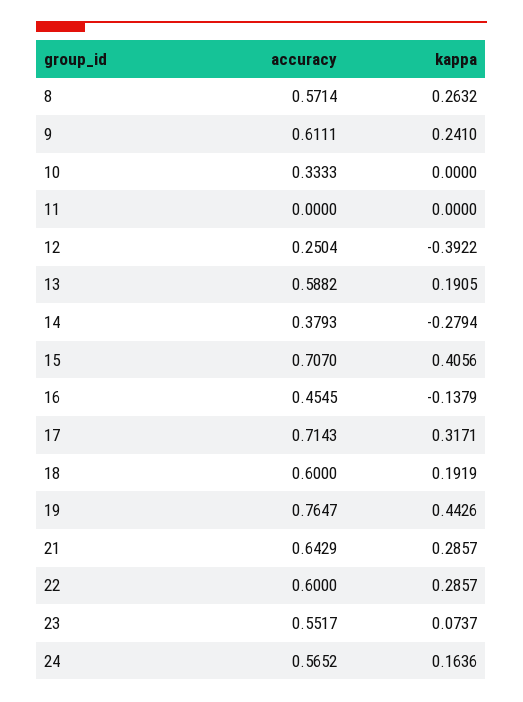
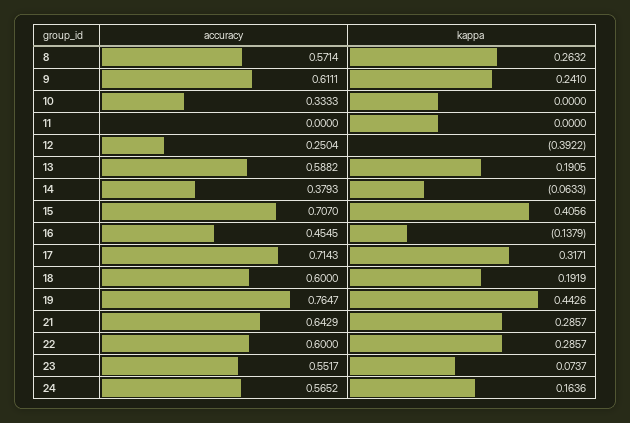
  {
    "accuracy": {
      "8": 0.5714,
      "9": 0.6111,
      "10": 0.3333,
      "11": 0,
      "12": 0.2504,
      "13": 0.5882,
      "14": 0.3793,
      "15": 0.707,
      "16": 0.4545,
      "17": 0.7143,
      "18": 0.6,
      "19": 0.7647,
      "21": 0.6429,
      "22": 0.6,
      "23": 0.5517,
      "24": 0.5652
    },
    "kappa": {
      "8": 0.2632,
      "9": 0.241,
      "10": 0,
      "11": 0,
      "12": -0.3922,
      "13": 0.1905,
-     "14": -0.2794,
+     "14": -0.0633,
      "15": 0.4056,
      "16": -0.1379,
      "17": 0.3171,
      "18": 0.1919,
      "19": 0.4426,
      "21": 0.2857,
      "22": 0.2857,
      "23": 0.0737,
      "24": 0.1636
    }
  }

